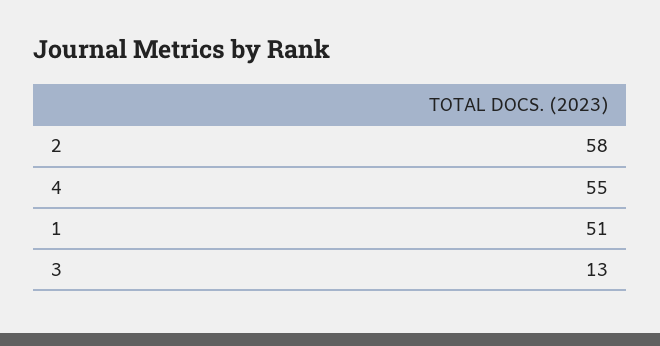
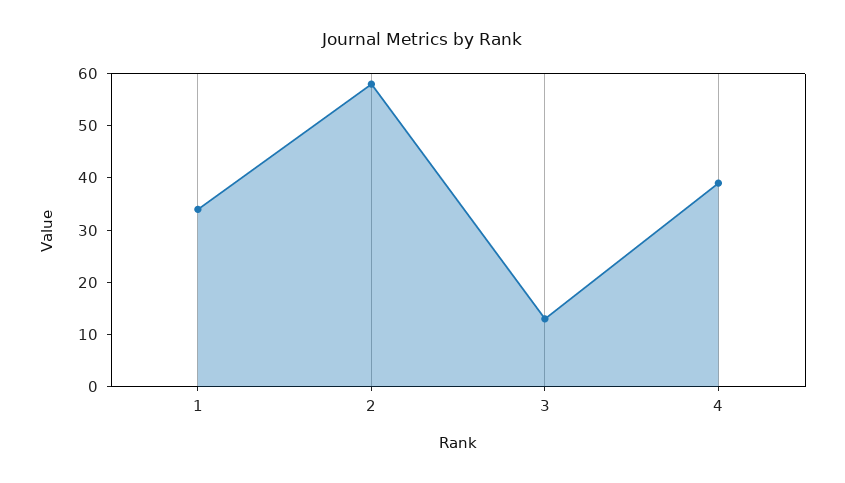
  {
    "2": 58,
-   "4": 55,
+   "4": 40,
-   "1": 51,
+   "1": 35,
    "3": 13
  }

